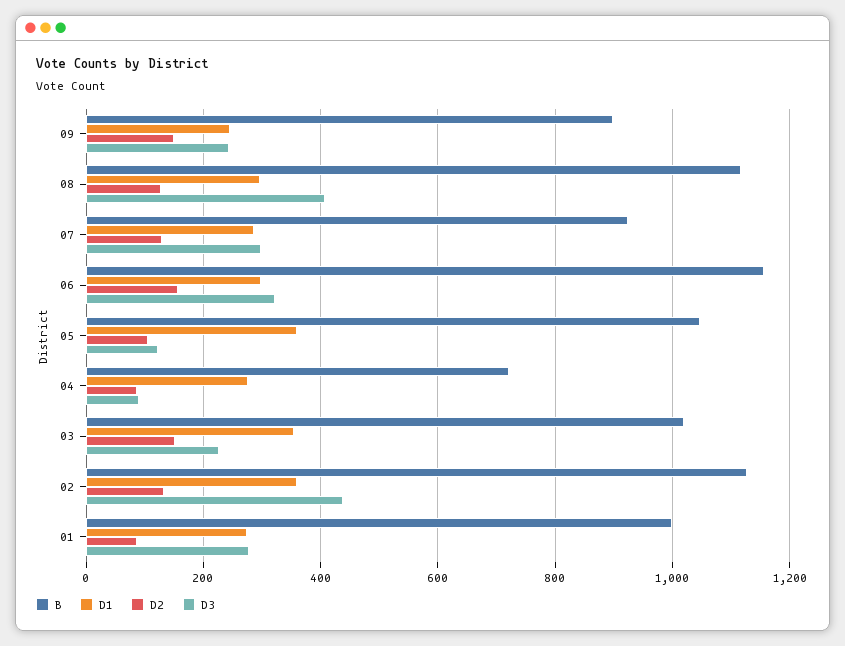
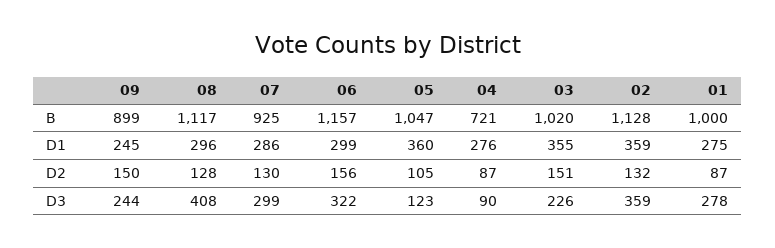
  {
    "B": {
      "09": 899,
      "08": 1117,
      "07": 925,
      "06": 1157,
      "05": 1047,
      "04": 721,
      "03": 1020,
      "02": 1128,
      "01": 1000
    },
    "D1": {
      "09": 245,
      "08": 296,
      "07": 286,
      "06": 299,
      "05": 360,
      "04": 276,
      "03": 355,
      "02": 359,
      "01": 275
    },
    "D2": {
      "09": 150,
      "08": 128,
      "07": 130,
      "06": 156,
      "05": 105,
      "04": 87,
      "03": 151,
      "02": 132,
      "01": 87
    },
    "D3": {
      "09": 244,
      "08": 408,
      "07": 299,
      "06": 322,
      "05": 123,
      "04": 90,
      "03": 226,
-     "02": 440,
+     "02": 359,
      "01": 278
    }
  }

